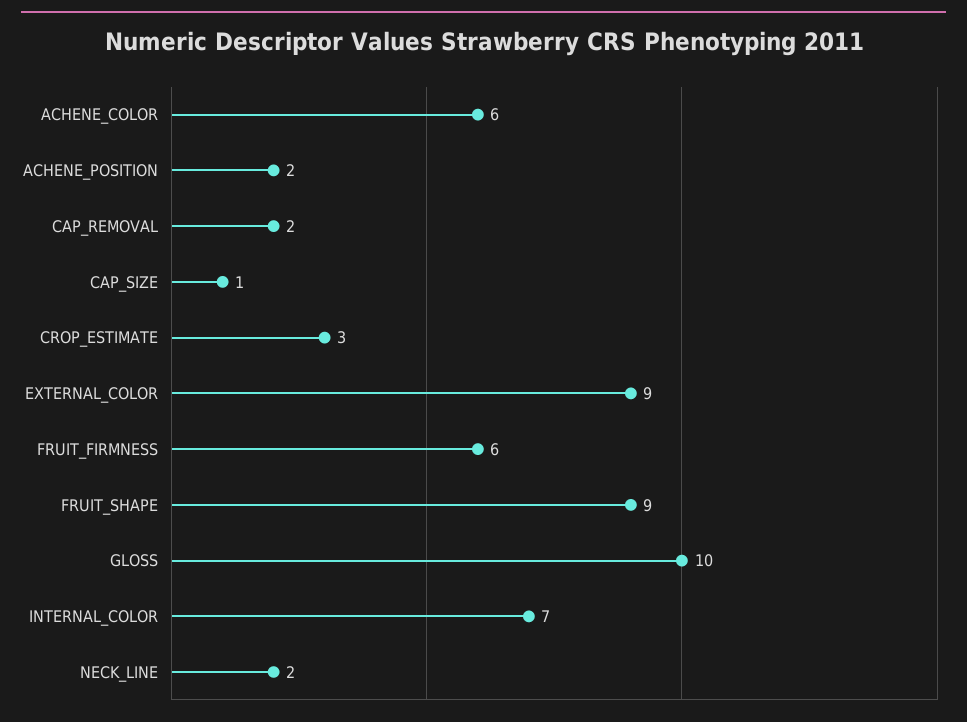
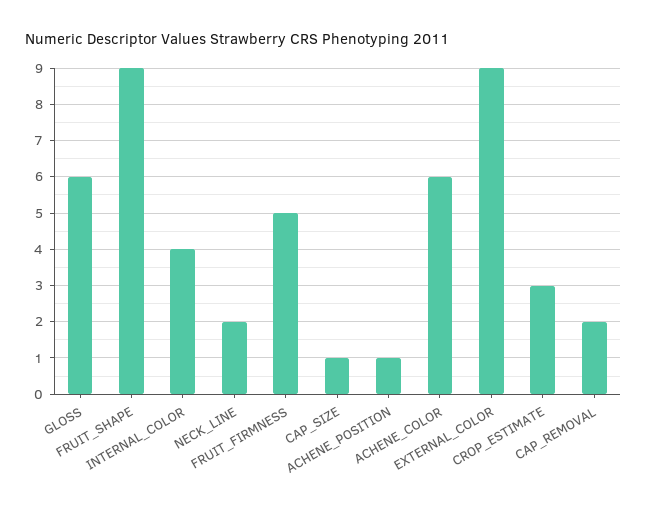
  {
    "ACHENE_COLOR": 6,
-   "ACHENE_POSITION": 2,
+   "ACHENE_POSITION": 1,
    "CAP_REMOVAL": 2,
    "CAP_SIZE": 1,
    "CROP_ESTIMATE": 3,
    "EXTERNAL_COLOR": 9,
-   "FRUIT_FIRMNESS": 6,
+   "FRUIT_FIRMNESS": 5,
    "FRUIT_SHAPE": 9,
-   "GLOSS": 10,
+   "GLOSS": 6,
-   "INTERNAL_COLOR": 7,
+   "INTERNAL_COLOR": 4,
    "NECK_LINE": 2
  }

